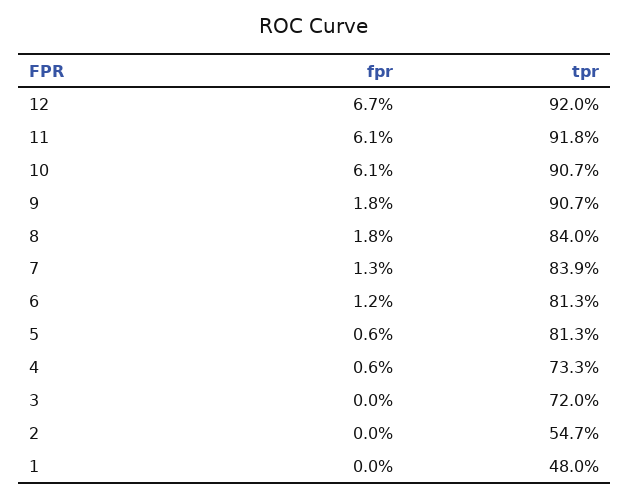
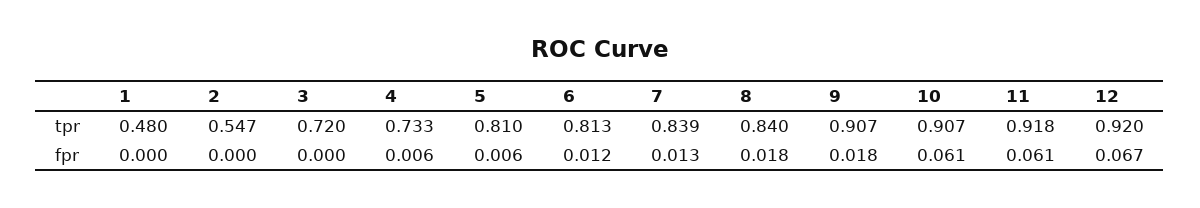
  {
    "fpr": {
      "12": 0.067,
      "11": 0.061,
      "10": 0.061,
      "9": 0.018,
      "8": 0.018,
      "7": 0.013,
      "6": 0.012,
      "5": 0.006,
      "4": 0.006,
      "3": 0,
      "2": 0,
      "1": 0
    },
    "tpr": {
      "12": 0.92,
      "11": 0.918,
      "10": 0.907,
      "9": 0.907,
      "8": 0.84,
      "7": 0.839,
      "6": 0.813,
-     "5": 0.813,
+     "5": 0.81,
      "4": 0.733,
      "3": 0.72,
      "2": 0.547,
      "1": 0.48
    }
  }

